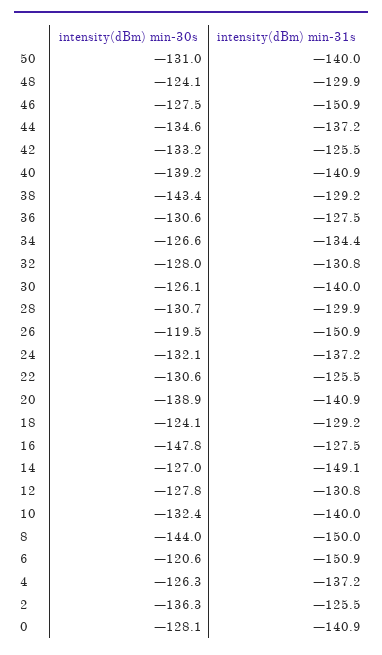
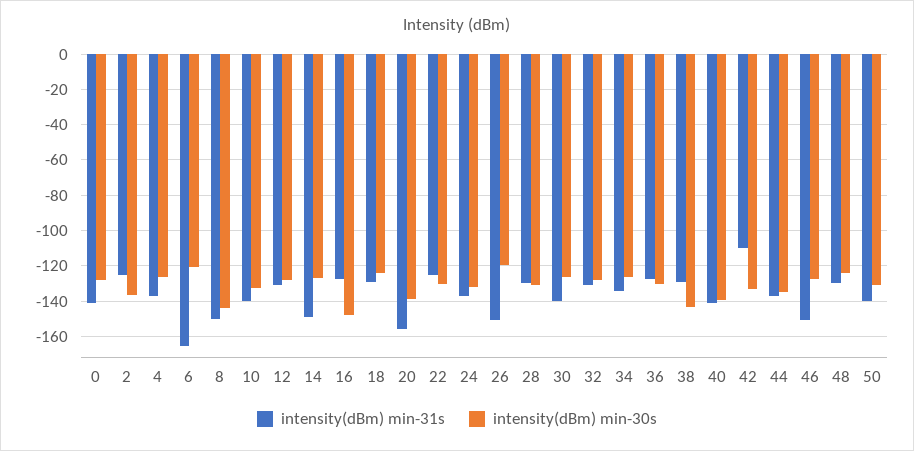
  {
    "intensity(dBm) min-30s": {
      "50": -131,
      "48": -124.1,
      "46": -127.5,
      "44": -134.6,
      "42": -133.2,
      "40": -139.2,
      "38": -143.4,
      "36": -130.6,
      "34": -126.6,
      "32": -128,
      "30": -126.1,
      "28": -130.7,
      "26": -119.5,
      "24": -132.1,
      "22": -130.6,
      "20": -138.9,
      "18": -124.1,
      "16": -147.8,
      "14": -127,
      "12": -127.8,
      "10": -132.4,
      "8": -144,
      "6": -120.6,
      "4": -126.3,
      "2": -136.3,
      "0": -128.1
    },
    "intensity(dBm) min-31s": {
      "50": -140,
      "48": -129.9,
      "46": -150.9,
      "44": -137.2,
-     "42": -125.5,
+     "42": -110,
      "40": -140.9,
      "38": -129.2,
      "36": -127.5,
      "34": -134.4,
      "32": -130.8,
      "30": -140,
      "28": -129.9,
      "26": -150.9,
      "24": -137.2,
      "22": -125.5,
-     "20": -140.9,
+     "20": -155,
      "18": -129.2,
      "16": -127.5,
      "14": -149.1,
      "12": -130.8,
      "10": -140,
      "8": -150,
-     "6": -150.9,
+     "6": -165,
      "4": -137.2,
      "2": -125.5,
      "0": -140.9
    }
  }

